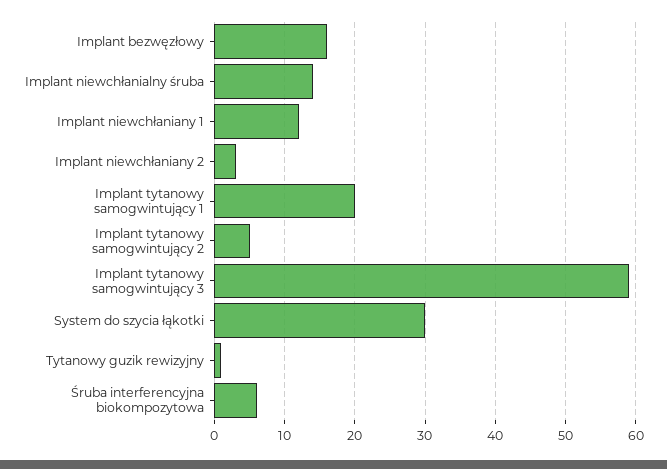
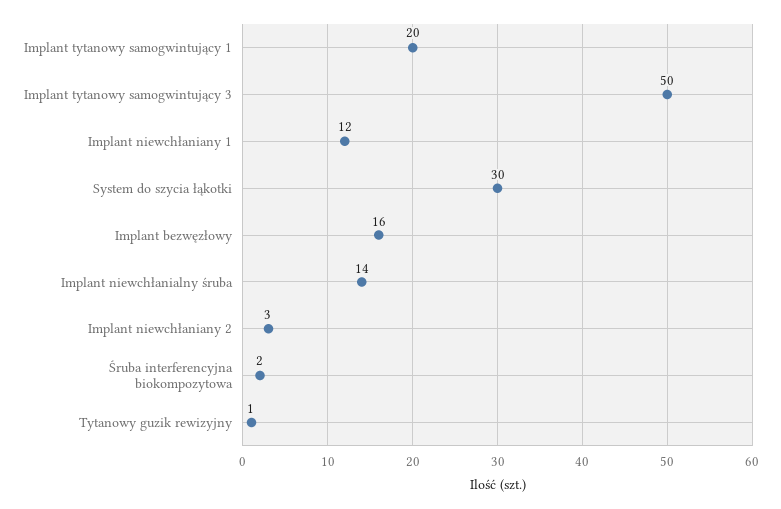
  {
    "Implant bezwęzłowy": 16,
    "Implant niewchłanialny śruba": 14,
    "Implant niewchłaniany 1": 12,
    "Implant niewchłaniany 2": 3,
    "Implant tytanowy samogwintujący 1": 20,
-   "Implant tytanowy samogwintujący 2": 5,
-   "Implant tytanowy samogwintujący 3": 59,
+   "Implant tytanowy samogwintujący 3": 50,
    "System do szycia łąkotki": 30,
    "Tytanowy guzik rewizyjny": 1,
-   "Śruba interferencyjna biokompozytowa": 6
+   "Śruba interferencyjna biokompozytowa": 2
  }

